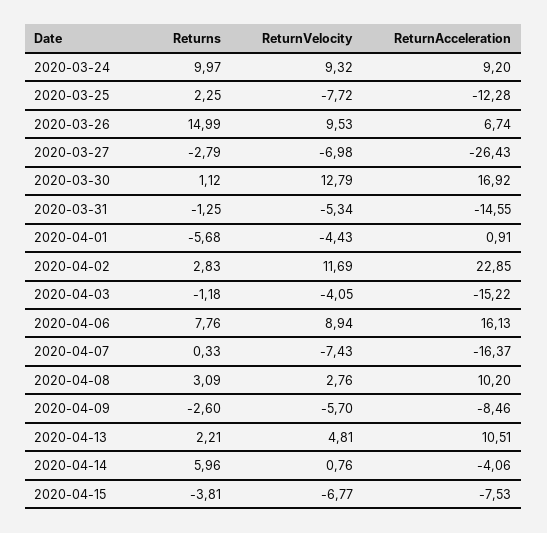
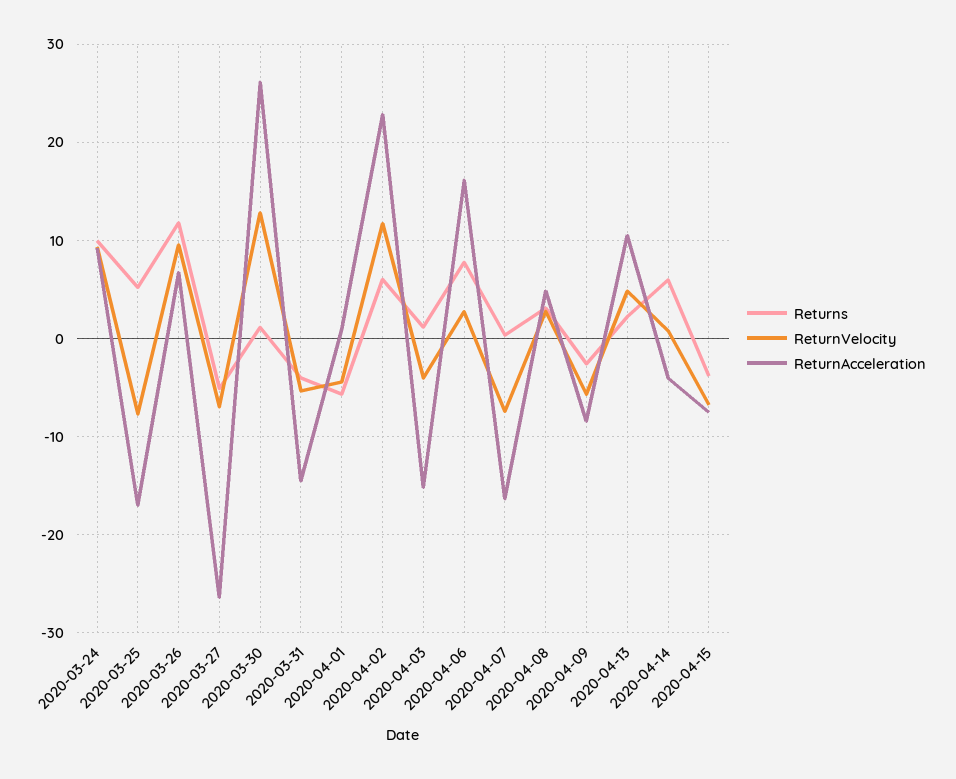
  {
    "Returns": {
      "2020-03-24": 9.97,
-     "2020-03-25": 2.25,
+     "2020-03-25": 5,
-     "2020-03-26": 14.99,
+     "2020-03-26": 12,
-     "2020-03-27": -2.79,
+     "2020-03-27": -5,
      "2020-03-30": 1.12,
-     "2020-03-31": -1.25,
+     "2020-03-31": -4,
      "2020-04-01": -5.68,
-     "2020-04-02": 2.83,
+     "2020-04-02": 6,
-     "2020-04-03": -1.18,
+     "2020-04-03": 1,
      "2020-04-06": 7.76,
      "2020-04-07": 0.33,
      "2020-04-08": 3.09,
      "2020-04-09": -2.6,
      "2020-04-13": 2.21,
      "2020-04-14": 5.96,
      "2020-04-15": -3.81
    },
    "ReturnVelocity": {
      "2020-03-24": 9.32,
      "2020-03-25": -7.72,
      "2020-03-26": 9.53,
      "2020-03-27": -6.98,
      "2020-03-30": 12.79,
      "2020-03-31": -5.34,
      "2020-04-01": -4.43,
      "2020-04-02": 11.69,
      "2020-04-03": -4.05,
-     "2020-04-06": 8.94,
+     "2020-04-06": 3,
      "2020-04-07": -7.43,
      "2020-04-08": 2.76,
      "2020-04-09": -5.7,
      "2020-04-13": 4.81,
      "2020-04-14": 0.76,
      "2020-04-15": -6.77
    },
    "ReturnAcceleration": {
      "2020-03-24": 9.2,
-     "2020-03-25": -12.28,
+     "2020-03-25": -17,
      "2020-03-26": 6.74,
      "2020-03-27": -26.43,
-     "2020-03-30": 16.92,
+     "2020-03-30": 26,
      "2020-03-31": -14.55,
      "2020-04-01": 0.91,
      "2020-04-02": 22.85,
      "2020-04-03": -15.22,
      "2020-04-06": 16.13,
      "2020-04-07": -16.37,
-     "2020-04-08": 10.2,
+     "2020-04-08": 5,
      "2020-04-09": -8.46,
      "2020-04-13": 10.51,
      "2020-04-14": -4.06,
      "2020-04-15": -7.53
    }
  }

